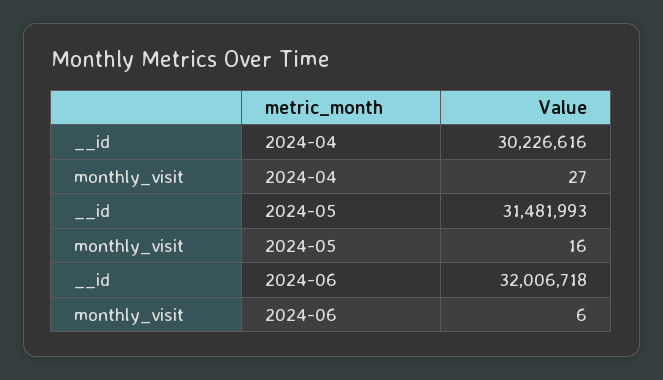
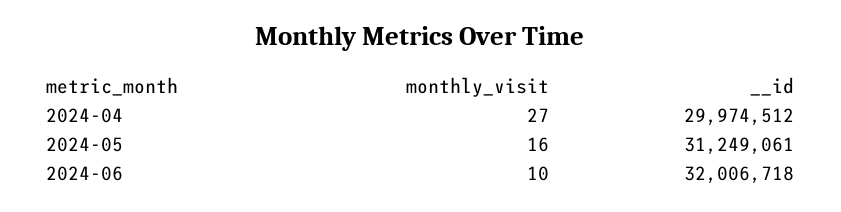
  {
    "__id": {
-     "2024-04": 30226616,
+     "2024-04": 29974512,
-     "2024-05": 31481993,
+     "2024-05": 31249061,
      "2024-06": 32006718
    },
    "monthly_visit": {
      "2024-04": 27,
      "2024-05": 16,
-     "2024-06": 6
+     "2024-06": 10
    }
  }

